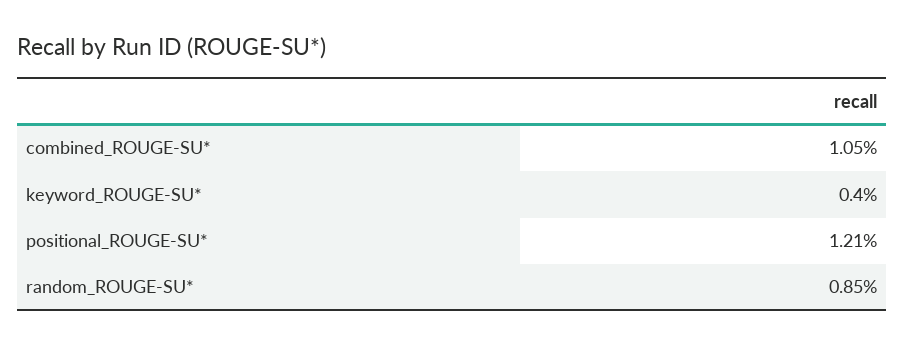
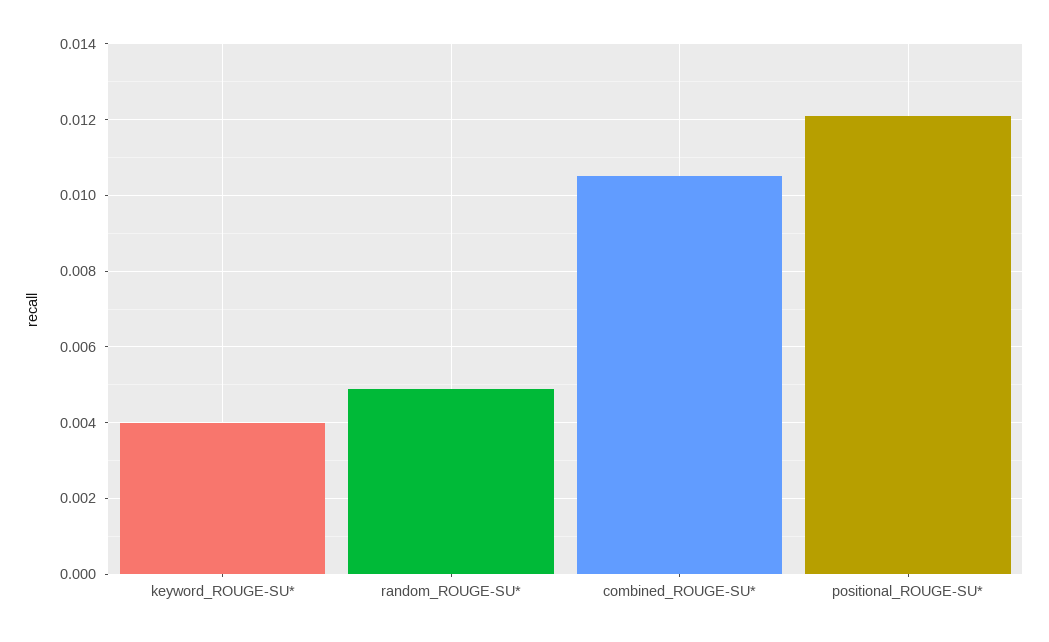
  {
    "combined_ROUGE-SU*": 0.0105,
    "keyword_ROUGE-SU*": 0.004,
    "positional_ROUGE-SU*": 0.0121,
-   "random_ROUGE-SU*": 0.0085
+   "random_ROUGE-SU*": 0.005
  }

